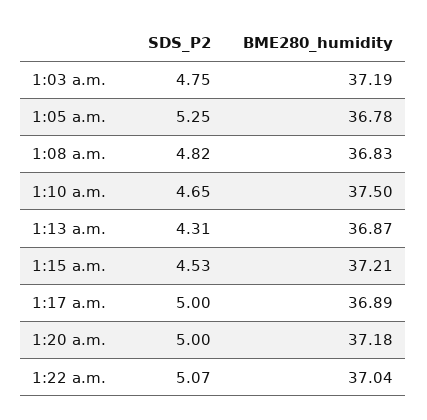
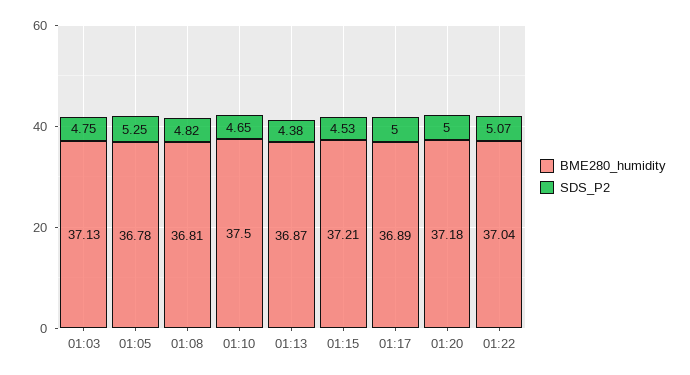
  {
    "SDS_P2": {
      "1:03 a.m.": 4.75,
      "1:05 a.m.": 5.25,
      "1:08 a.m.": 4.82,
      "1:10 a.m.": 4.65,
-     "1:13 a.m.": 4.31,
+     "1:13 a.m.": 4.38,
      "1:15 a.m.": 4.53,
      "1:17 a.m.": 5,
      "1:20 a.m.": 5,
      "1:22 a.m.": 5.07
    },
    "BME280_humidity": {
-     "1:03 a.m.": 37.19,
+     "1:03 a.m.": 37.13,
      "1:05 a.m.": 36.78,
-     "1:08 a.m.": 36.83,
+     "1:08 a.m.": 36.81,
      "1:10 a.m.": 37.5,
      "1:13 a.m.": 36.87,
      "1:15 a.m.": 37.21,
      "1:17 a.m.": 36.89,
      "1:20 a.m.": 37.18,
      "1:22 a.m.": 37.04
    }
  }

